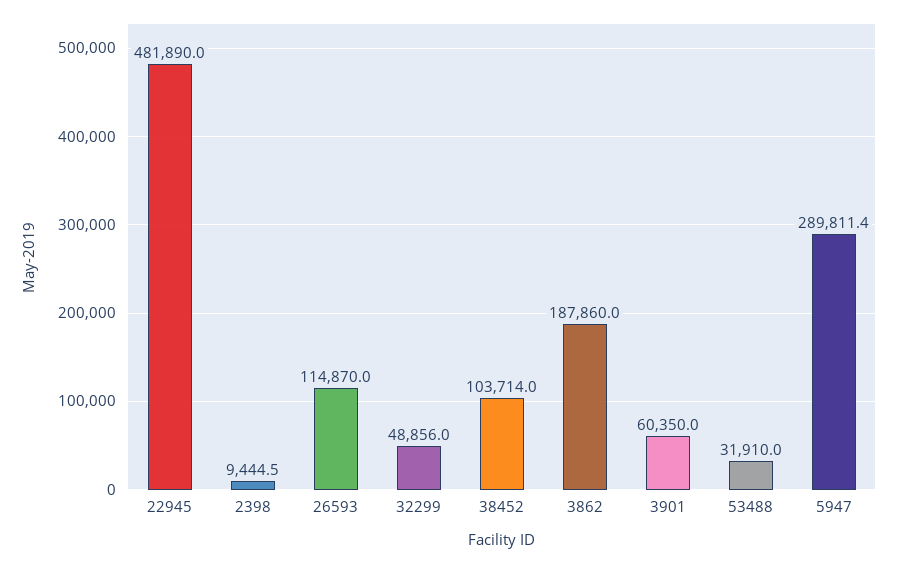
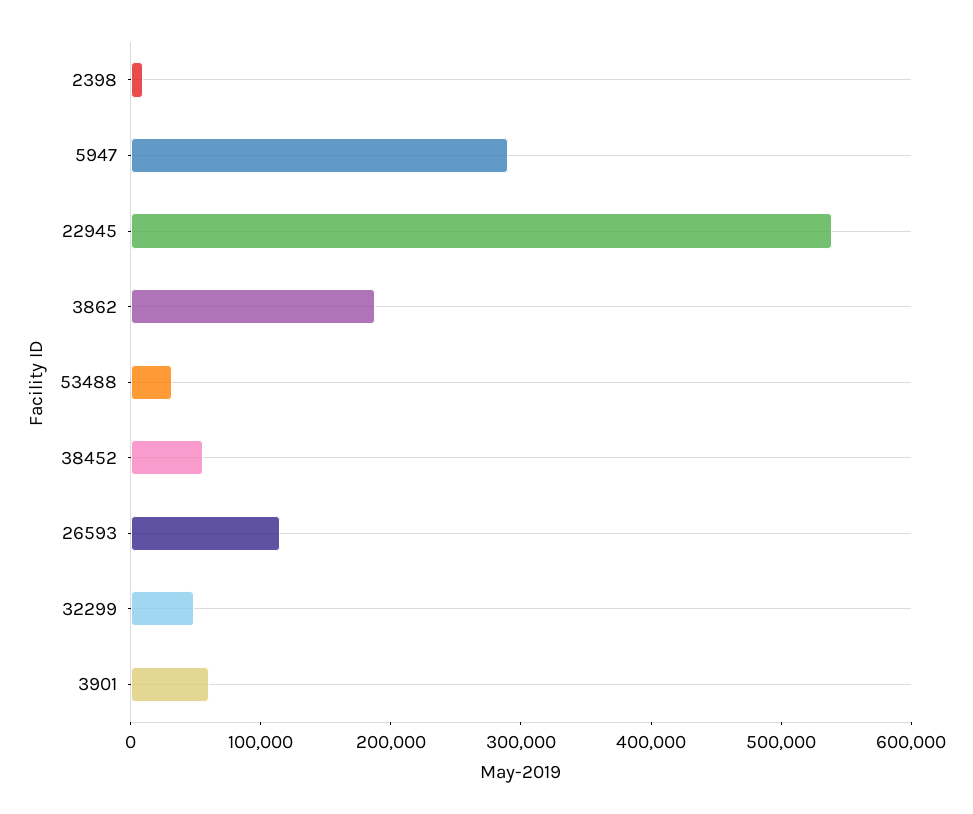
  {
-   "22945": 481890,
+   "22945": 540000,
    "2398": 9444.5,
    "26593": 114870,
    "32299": 48856,
-   "38452": 103714,
+   "38452": 60000,
    "3862": 187860,
    "3901": 60350,
    "53488": 31910,
    "5947": 289811.4
  }

